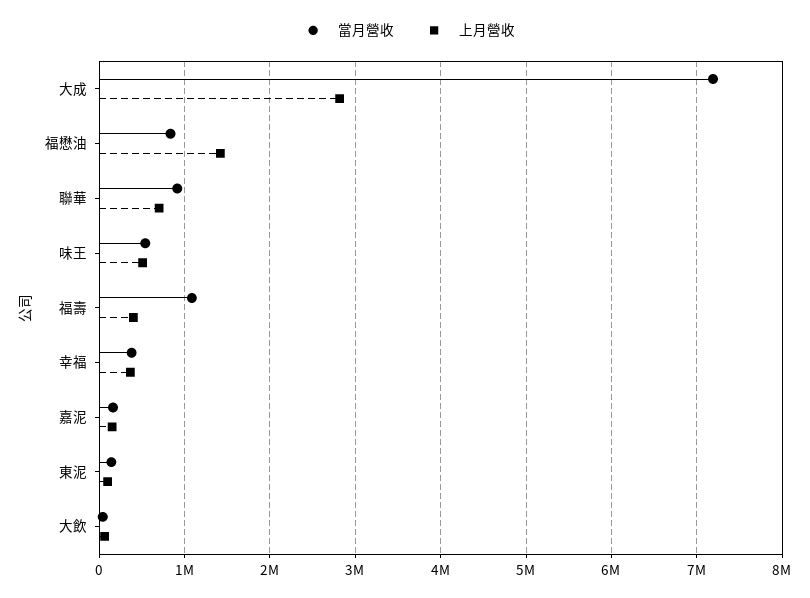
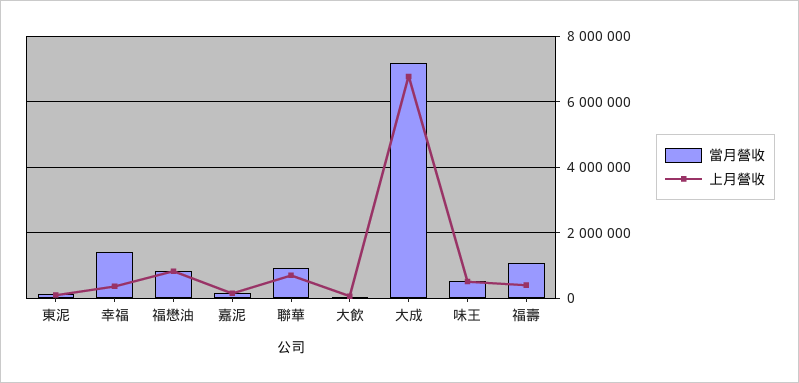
  {
    "當月營收": {
      "大成": 7200000,
      "福懋油": 800000,
      "聯華": 900000,
      "味王": 500000,
      "福壽": 1100000,
-     "幸福": 400000,
+     "幸福": 1400000,
      "嘉泥": 200000,
      "東泥": 100000,
      "大飲": 0
    },
    "上月營收": {
-     "大成": 2800000,
+     "大成": 6800000,
-     "福懋油": 1400000,
+     "福懋油": 800000,
      "聯華": 700000,
      "味王": 500000,
      "福壽": 400000,
      "幸福": 400000,
      "嘉泥": 200000,
      "東泥": 100000,
      "大飲": 100000
    }
  }

